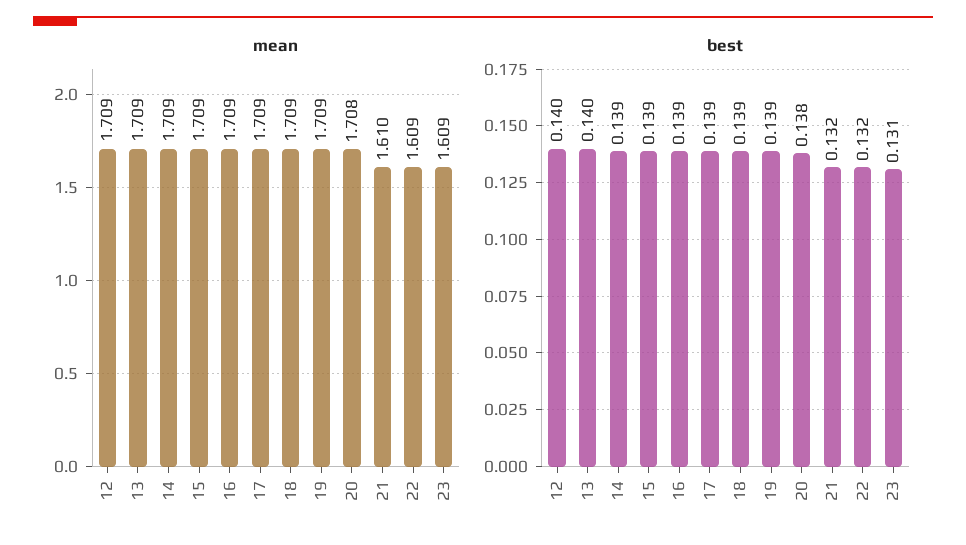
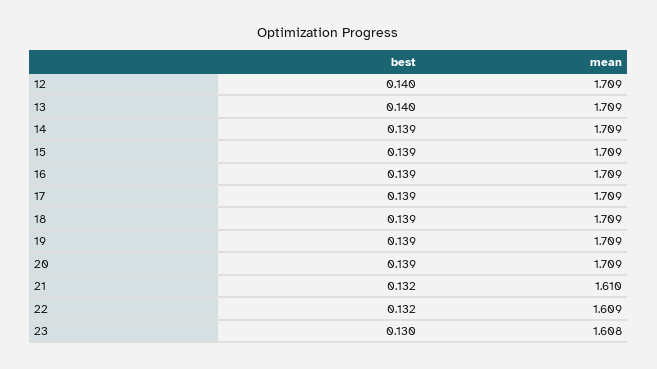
  {
    "mean": {
      "12": 1.709,
      "13": 1.709,
      "14": 1.709,
      "15": 1.709,
      "16": 1.709,
      "17": 1.709,
      "18": 1.709,
      "19": 1.709,
-     "20": 1.708,
+     "20": 1.709,
      "21": 1.61,
      "22": 1.609,
-     "23": 1.609
+     "23": 1.608
    },
    "best": {
      "12": 0.14,
      "13": 0.14,
      "14": 0.139,
      "15": 0.139,
      "16": 0.139,
      "17": 0.139,
      "18": 0.139,
      "19": 0.139,
-     "20": 0.138,
+     "20": 0.139,
      "21": 0.132,
      "22": 0.132,
-     "23": 0.131
+     "23": 0.13
    }
  }

